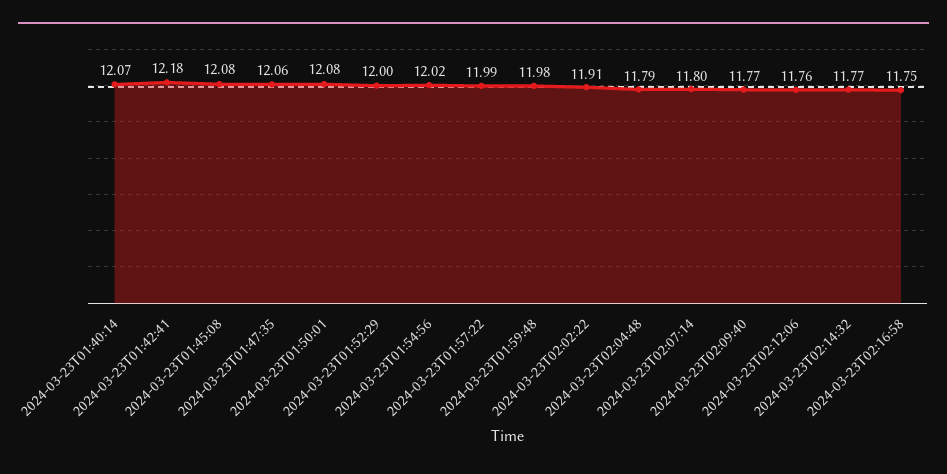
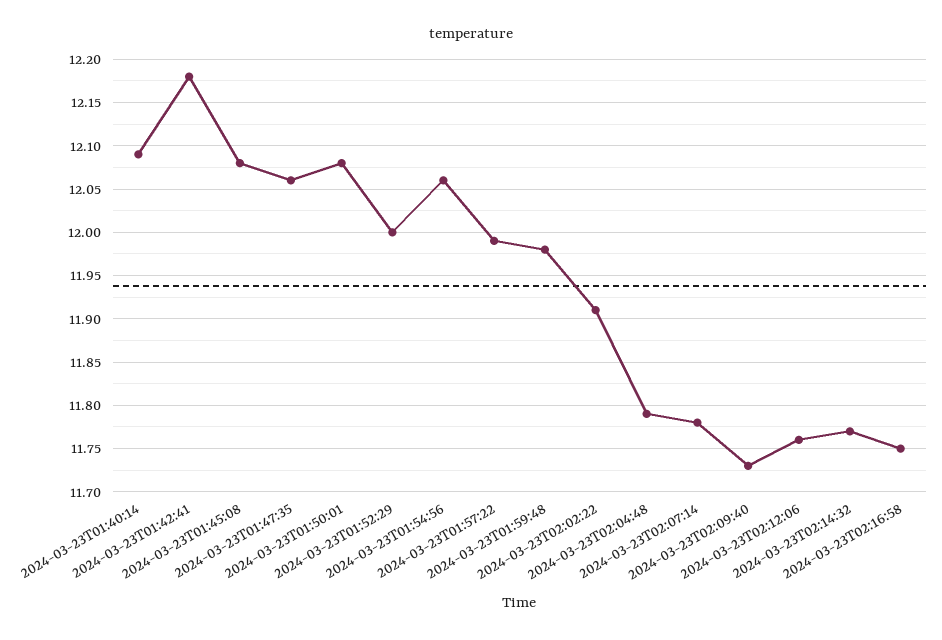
  {
-   "2024-03-23T01:40:14": 12.07,
+   "2024-03-23T01:40:14": 12.09,
    "2024-03-23T01:42:41": 12.18,
    "2024-03-23T01:45:08": 12.08,
    "2024-03-23T01:47:35": 12.06,
    "2024-03-23T01:50:01": 12.08,
    "2024-03-23T01:52:29": 12,
-   "2024-03-23T01:54:56": 12.02,
+   "2024-03-23T01:54:56": 12.06,
    "2024-03-23T01:57:22": 11.99,
    "2024-03-23T01:59:48": 11.98,
    "2024-03-23T02:02:22": 11.91,
    "2024-03-23T02:04:48": 11.79,
-   "2024-03-23T02:07:14": 11.8,
+   "2024-03-23T02:07:14": 11.78,
-   "2024-03-23T02:09:40": 11.77,
+   "2024-03-23T02:09:40": 11.73,
    "2024-03-23T02:12:06": 11.76,
    "2024-03-23T02:14:32": 11.77,
    "2024-03-23T02:16:58": 11.75
  }

